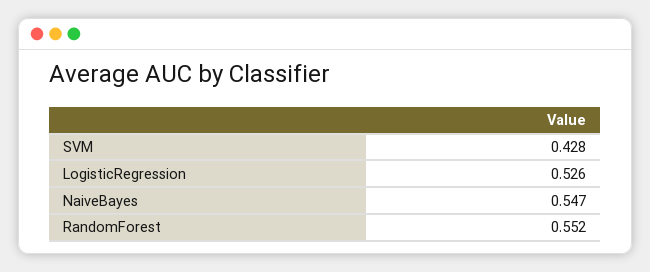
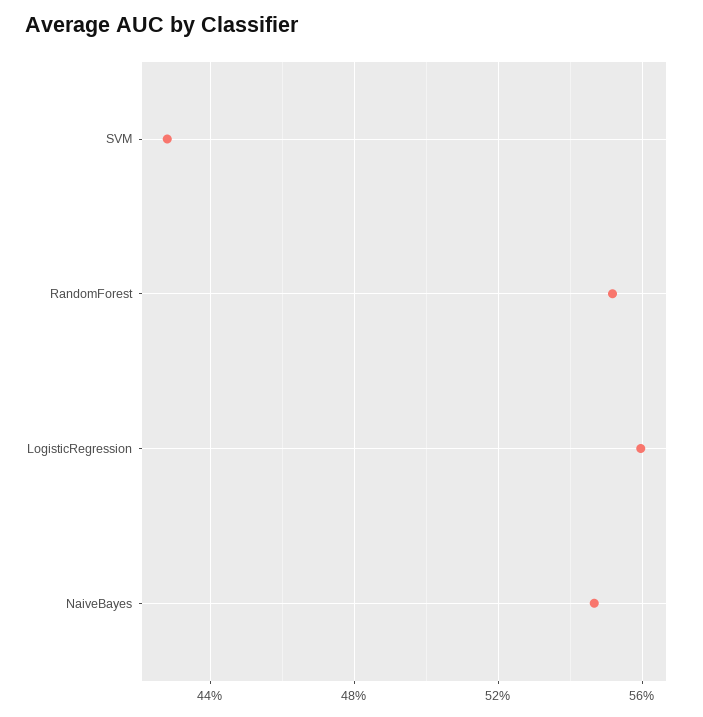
  {
    "SVM": 0.428,
-   "LogisticRegression": 0.526,
+   "LogisticRegression": 0.56,
    "NaiveBayes": 0.547,
    "RandomForest": 0.552
  }

